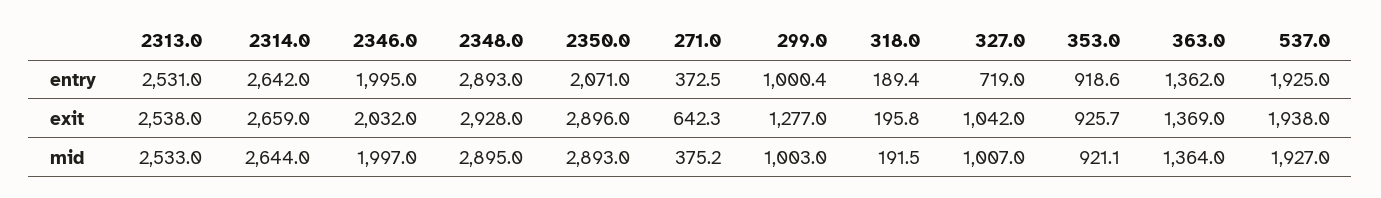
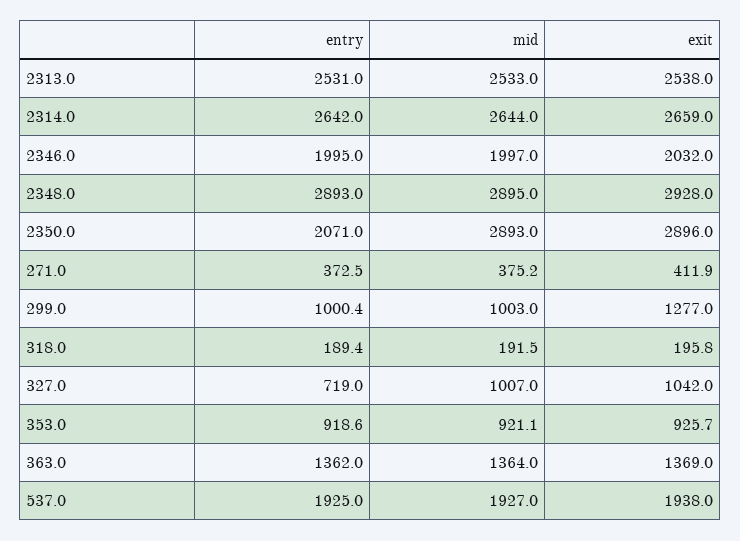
  {
    "2313.0": {
      "entry": 2531,
      "exit": 2538,
      "mid": 2533
    },
    "2314.0": {
      "entry": 2642,
      "exit": 2659,
      "mid": 2644
    },
    "2346.0": {
      "entry": 1995,
      "exit": 2032,
      "mid": 1997
    },
    "2348.0": {
      "entry": 2893,
      "exit": 2928,
      "mid": 2895
    },
    "2350.0": {
      "entry": 2071,
      "exit": 2896,
      "mid": 2893
    },
    "271.0": {
      "entry": 372.5,
-     "exit": 642.3,
+     "exit": 411.9,
      "mid": 375.2
    },
    "299.0": {
      "entry": 1000.4,
      "exit": 1277,
      "mid": 1003
    },
    "318.0": {
      "entry": 189.4,
      "exit": 195.8,
      "mid": 191.5
    },
    "327.0": {
      "entry": 719,
      "exit": 1042,
      "mid": 1007
    },
    "353.0": {
      "entry": 918.6,
      "exit": 925.7,
      "mid": 921.1
    },
    "363.0": {
      "entry": 1362,
      "exit": 1369,
      "mid": 1364
    },
    "537.0": {
      "entry": 1925,
      "exit": 1938,
      "mid": 1927
    }
  }

